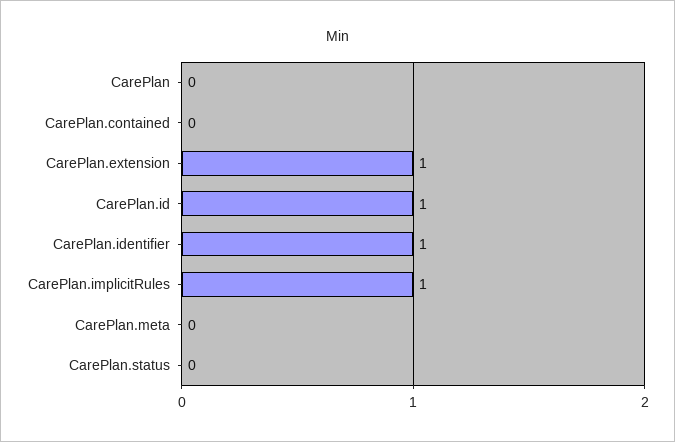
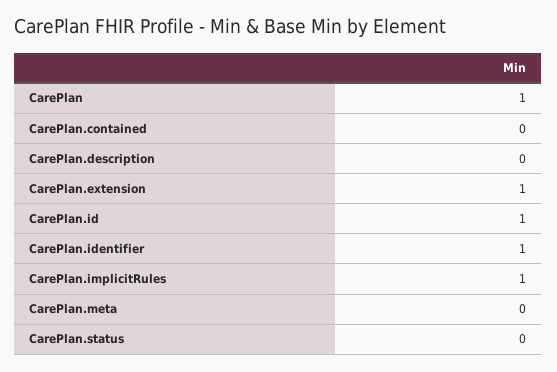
  {
-   "CarePlan": 0,
+   "CarePlan": 1,
    "CarePlan.contained": 0,
    "CarePlan.extension": 1,
    "CarePlan.id": 1,
    "CarePlan.identifier": 1,
    "CarePlan.implicitRules": 1,
    "CarePlan.meta": 0,
-   "CarePlan.status": 0
+   "CarePlan.status": 0,
+   "CarePlan.description": 0
  }

